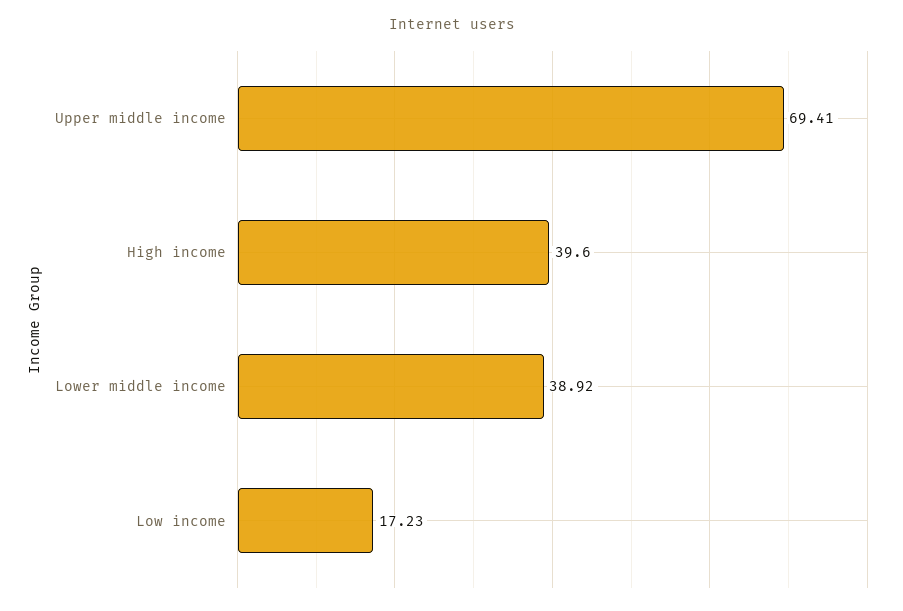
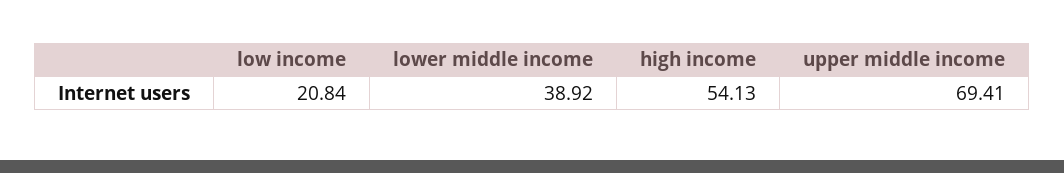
  {
    "Upper middle income": 69.41,
-   "High income": 39.6,
+   "High income": 54.13,
    "Lower middle income": 38.92,
-   "Low income": 17.23
+   "Low income": 20.84
  }

